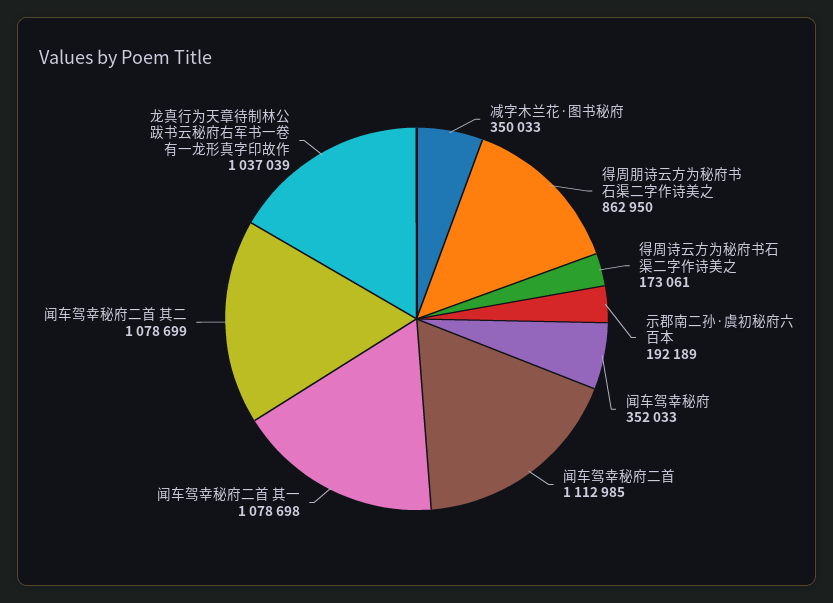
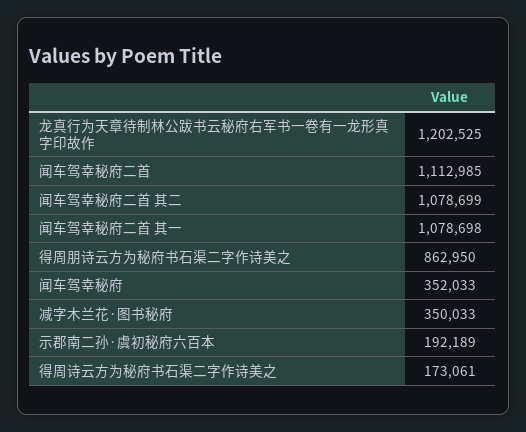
  {
    "减字木兰花·图书秘府": 350033,
    "得周朋诗云方为秘府书石渠二字作诗美之": 862950,
    "得周诗云方为秘府书石渠二字作诗美之": 173061,
    "示郡南二孙·虞初秘府六百本": 192189,
    "闻车驾幸秘府": 352033,
    "闻车驾幸秘府二首": 1112985,
    "闻车驾幸秘府二首 其一": 1078698,
    "闻车驾幸秘府二首 其二": 1078699,
-   "龙真行为天章待制林公跋书云秘府右军书一卷有一龙形真字印故作": 1037039
+   "龙真行为天章待制林公跋书云秘府右军书一卷有一龙形真字印故作": 1202525
  }

